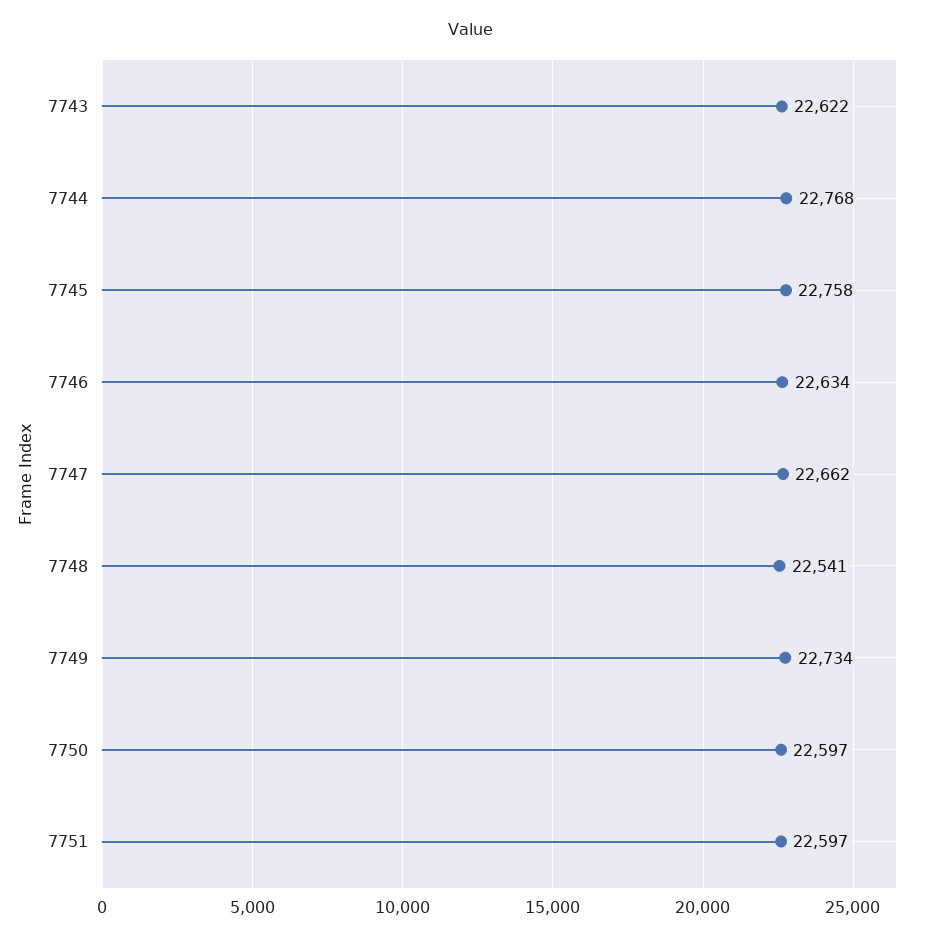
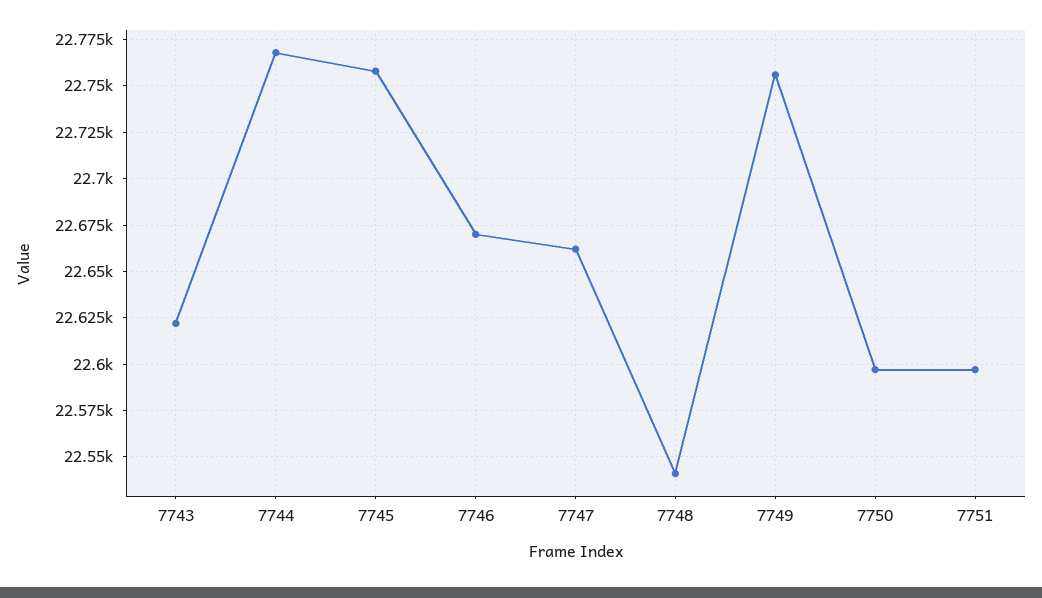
  {
    "7743": 22622,
    "7744": 22768,
    "7745": 22758,
-   "7746": 22634,
+   "7746": 22670,
    "7747": 22662,
    "7748": 22541,
-   "7749": 22734,
+   "7749": 22755,
    "7750": 22597,
    "7751": 22597
  }

